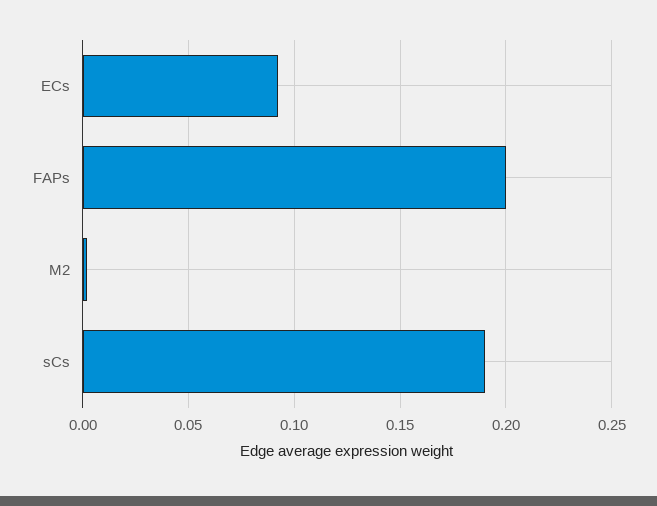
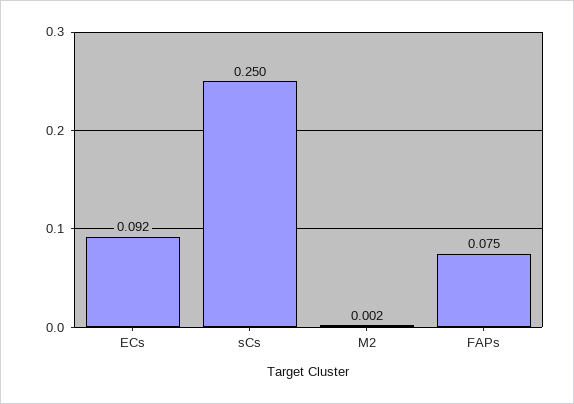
  {
    "ECs": 0.092,
-   "FAPs": 0.2,
+   "FAPs": 0.075,
    "M2": 0.002,
-   "sCs": 0.19
+   "sCs": 0.25
  }

